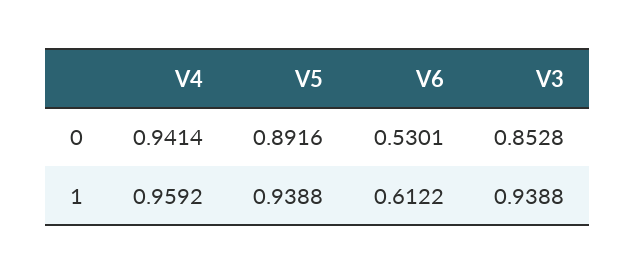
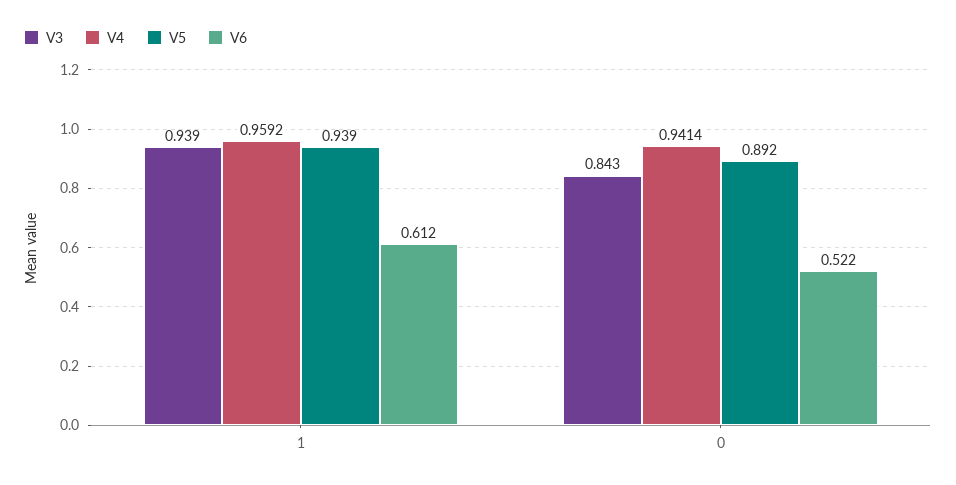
  {
    "V4": {
      "0": 0.9414,
      "1": 0.9592
    },
    "V5": {
      "0": 0.8916,
      "1": 0.9388
    },
    "V6": {
-     "0": 0.5301,
+     "0": 0.522,
      "1": 0.6122
    },
    "V3": {
-     "0": 0.8528,
+     "0": 0.843,
      "1": 0.9388
    }
  }

